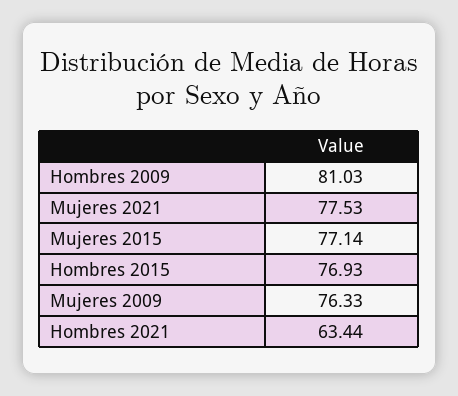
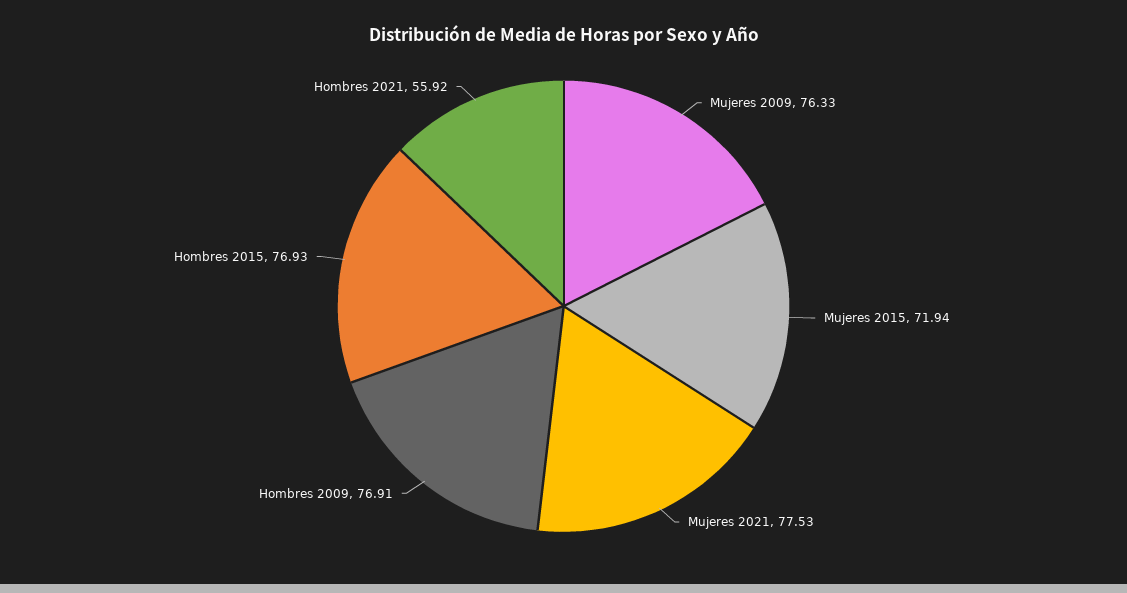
  {
-   "Hombres 2009": 81.03,
+   "Hombres 2009": 76.91,
    "Mujeres 2021": 77.53,
-   "Mujeres 2015": 77.14,
+   "Mujeres 2015": 71.94,
    "Hombres 2015": 76.93,
    "Mujeres 2009": 76.33,
-   "Hombres 2021": 63.44
+   "Hombres 2021": 55.92
  }

